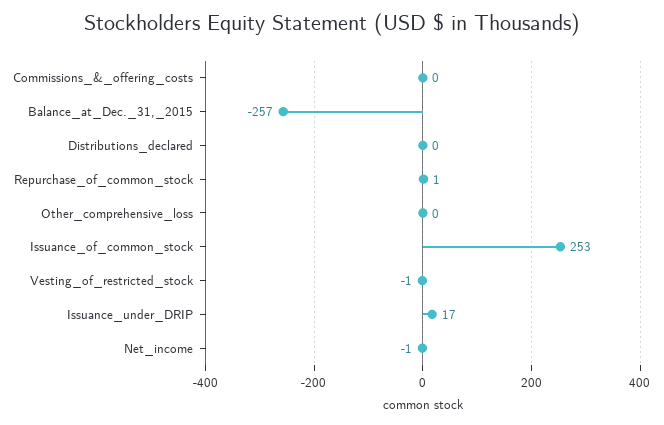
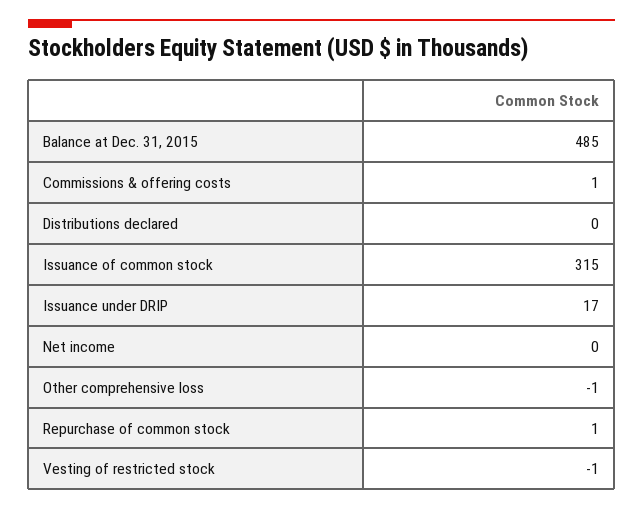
  {
-   "Commissions_&_offering_costs": 0,
+   "Commissions_&_offering_costs": 1,
-   "Balance_at_Dec._31,_2015": -257,
+   "Balance_at_Dec._31,_2015": 485,
    "Distributions_declared": 0,
    "Repurchase_of_common_stock": 1,
-   "Other_comprehensive_loss": 0,
+   "Other_comprehensive_loss": -1,
-   "Issuance_of_common_stock": 253,
+   "Issuance_of_common_stock": 315,
    "Vesting_of_restricted_stock": -1,
    "Issuance_under_DRIP": 17,
-   "Net_income": -1
+   "Net_income": 0
  }

